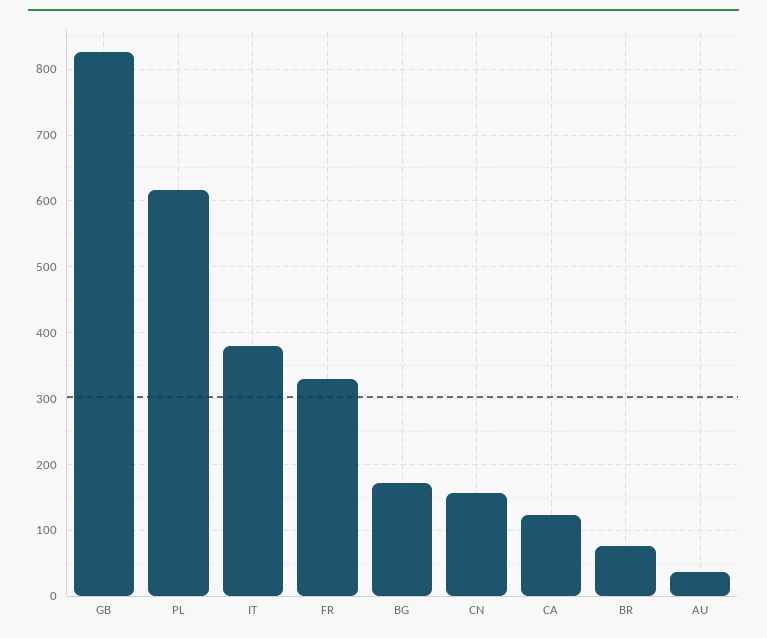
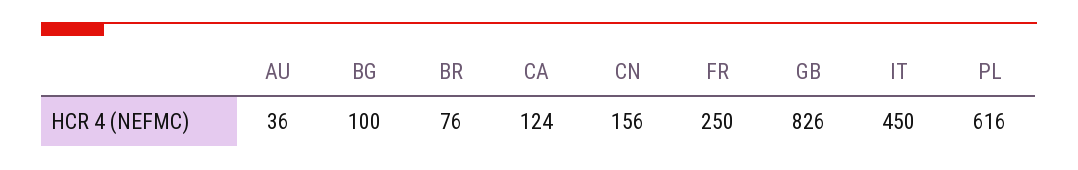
  {
    "GB": 826,
    "PL": 616,
-   "IT": 380,
+   "IT": 450,
-   "FR": 330,
+   "FR": 250,
-   "BG": 170,
+   "BG": 100,
    "CN": 156,
    "CA": 124,
    "BR": 76,
    "AU": 36
  }

